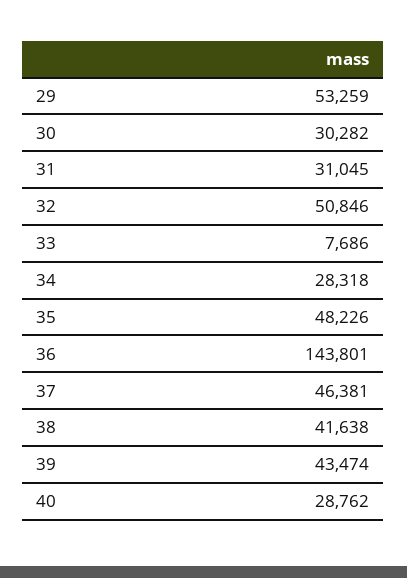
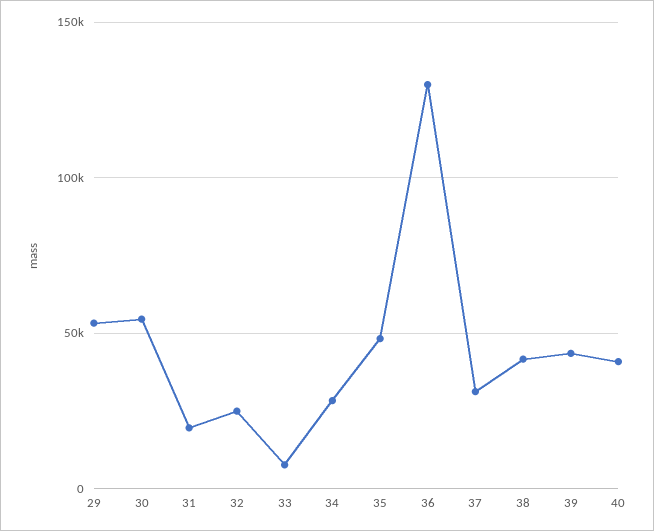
  {
    "29": 53259,
-   "30": 30282,
+   "30": 55000,
-   "31": 31045,
+   "31": 20000,
-   "32": 50846,
+   "32": 25000,
    "33": 7686,
    "34": 28318,
    "35": 48226,
-   "36": 143801,
+   "36": 130000,
-   "37": 46381,
+   "37": 30000,
    "38": 41638,
    "39": 43474,
-   "40": 28762
+   "40": 40000
  }

